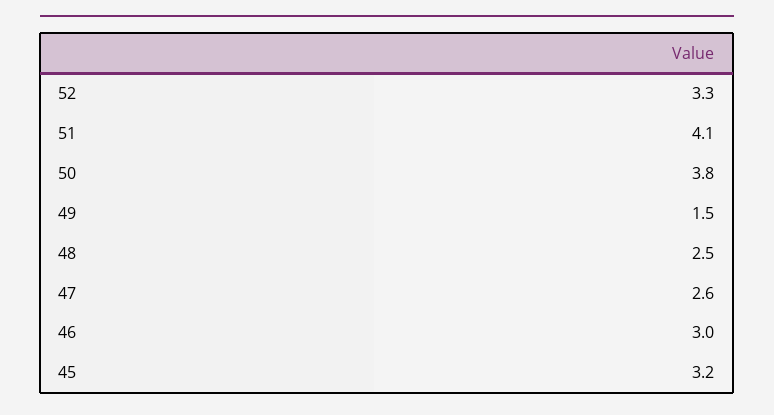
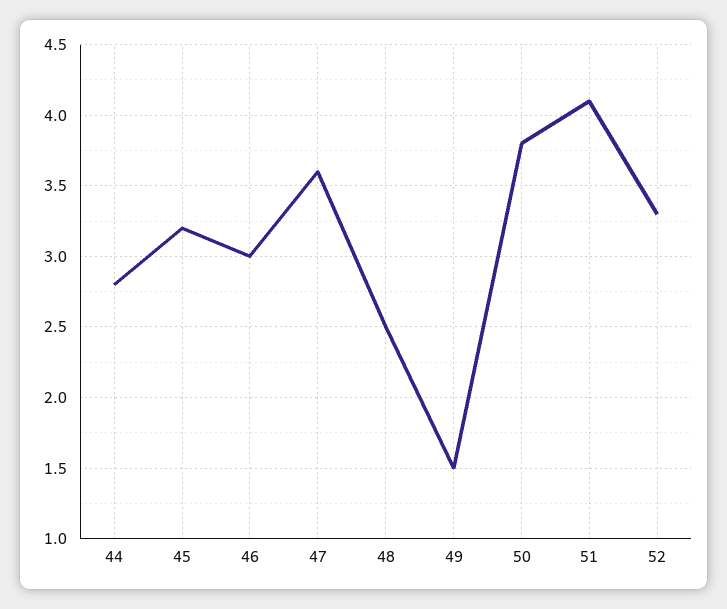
  {
    "52": 3.3,
    "51": 4.1,
    "50": 3.8,
    "49": 1.5,
    "48": 2.5,
-   "47": 2.6,
+   "47": 3.6,
    "46": 3,
-   "45": 3.2
+   "45": 3.2,
+   "44": 2.8
  }

